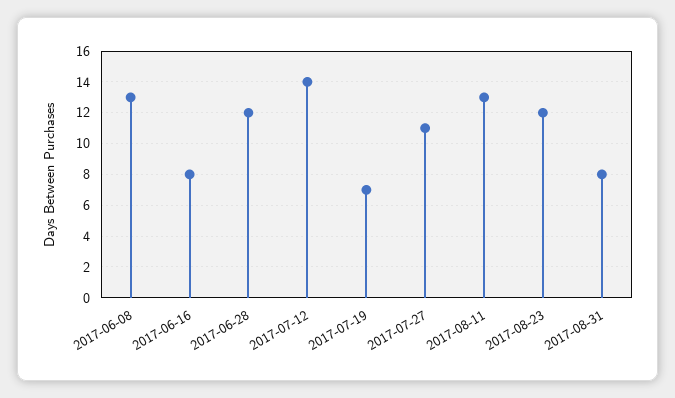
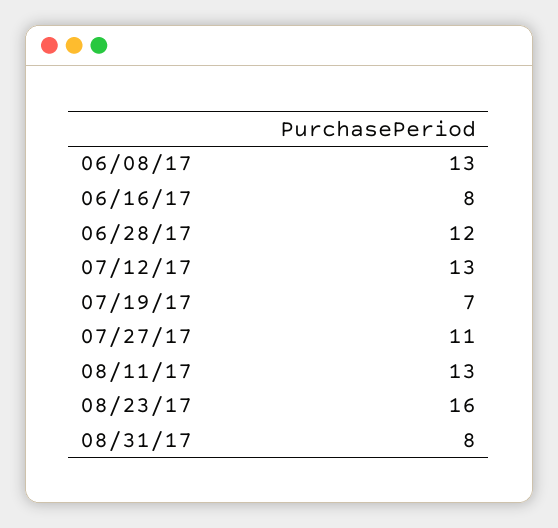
  {
    "2017-06-08": 13,
    "2017-06-16": 8,
    "2017-06-28": 12,
-   "2017-07-12": 14,
+   "2017-07-12": 13,
    "2017-07-19": 7,
    "2017-07-27": 11,
    "2017-08-11": 13,
-   "2017-08-23": 12,
+   "2017-08-23": 16,
    "2017-08-31": 8
  }

